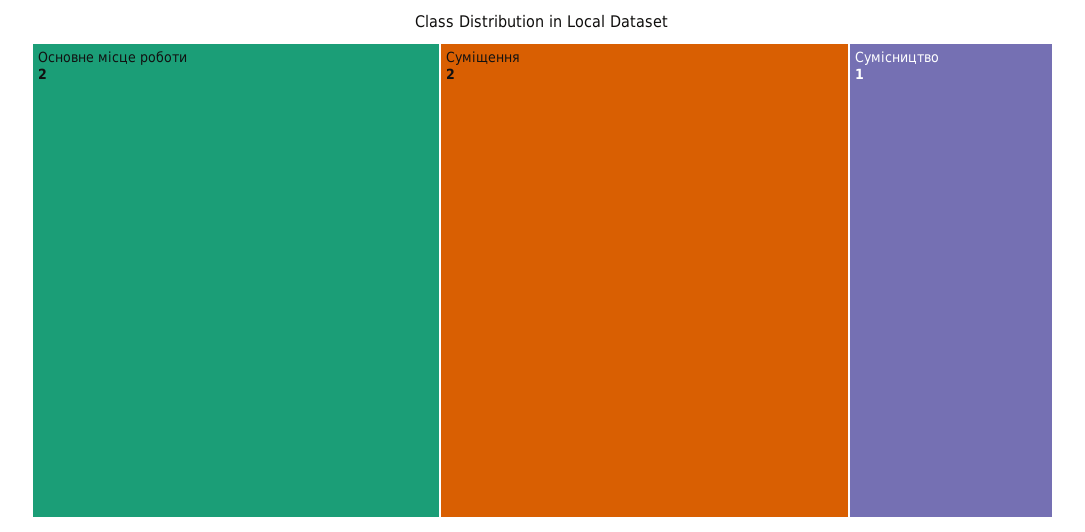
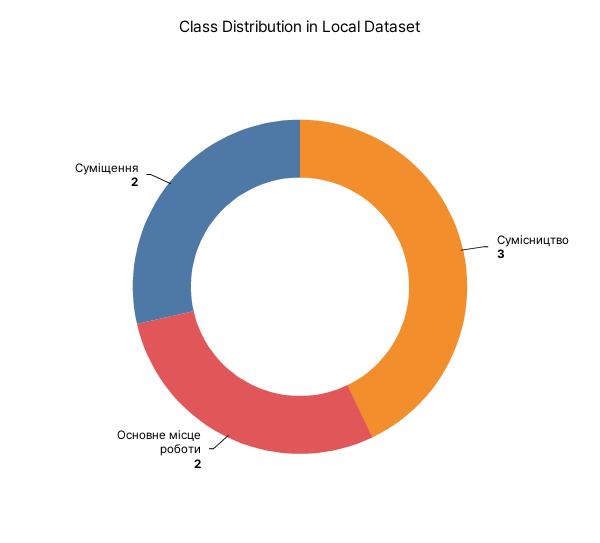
  {
    "Основне місце роботи": 2,
    "Суміщення": 2,
-   "Сумісництво": 1
+   "Сумісництво": 3
  }

